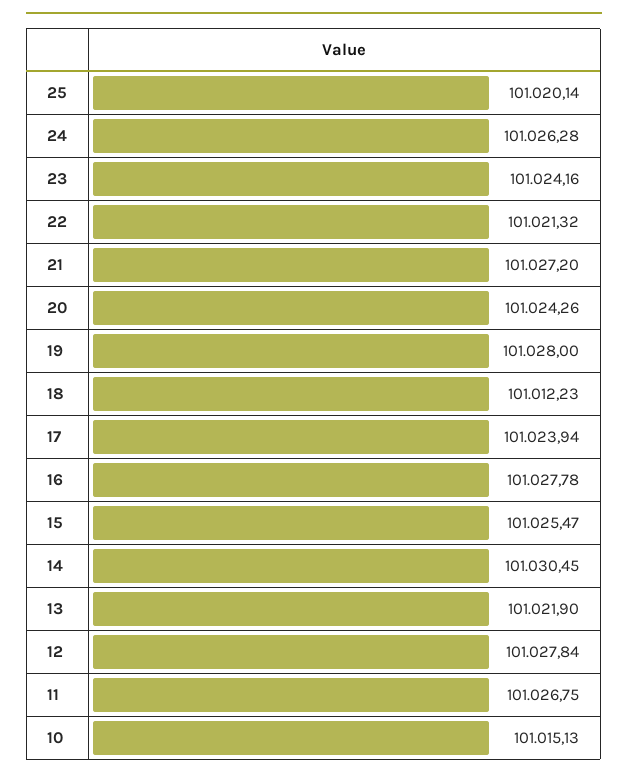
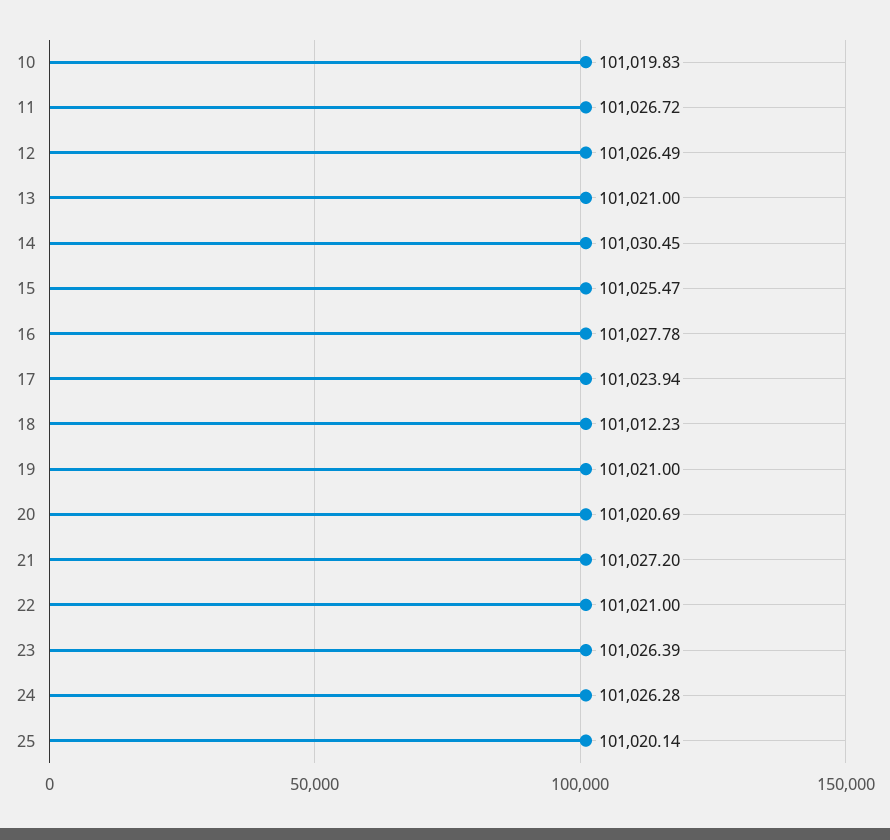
  {
    "25": 101020.14,
    "24": 101026.28,
-   "23": 101024.16,
+   "23": 101026.39,
-   "22": 101021.32,
+   "22": 101021,
    "21": 101027.2,
-   "20": 101024.26,
+   "20": 101020.69,
-   "19": 101028,
+   "19": 101021,
    "18": 101012.23,
    "17": 101023.94,
    "16": 101027.78,
    "15": 101025.47,
    "14": 101030.45,
-   "13": 101021.9,
+   "13": 101021,
-   "12": 101027.84,
+   "12": 101026.49,
-   "11": 101026.75,
+   "11": 101026.72,
-   "10": 101015.13
+   "10": 101019.83
  }

